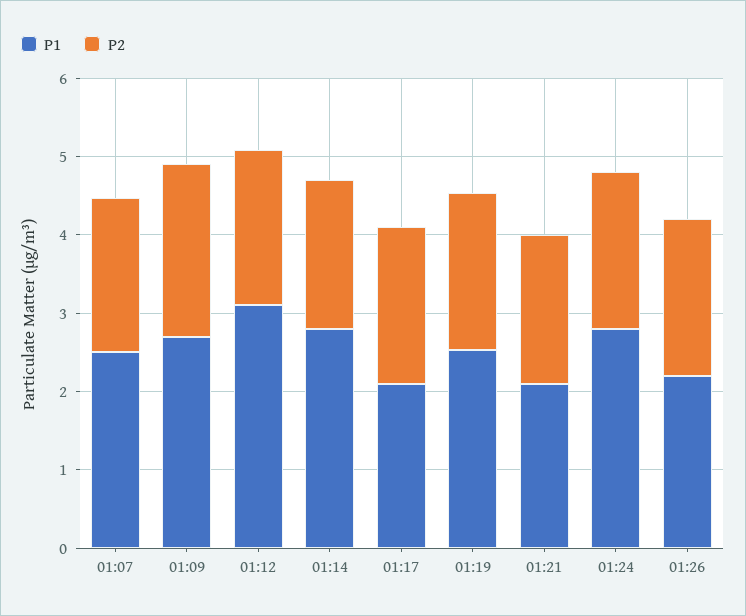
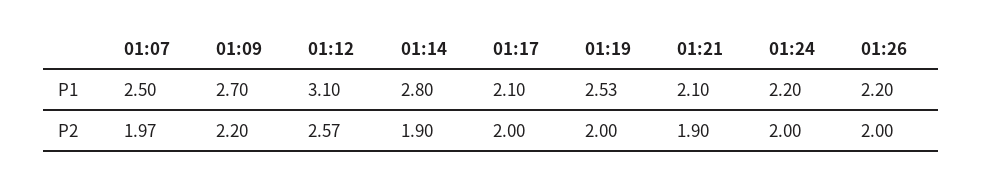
  {
    "P1": {
      "01:07": 2.5,
      "01:09": 2.7,
      "01:12": 3.1,
      "01:14": 2.8,
      "01:17": 2.1,
      "01:19": 2.53,
      "01:21": 2.1,
-     "01:24": 2.8,
+     "01:24": 2.2,
      "01:26": 2.2
    },
    "P2": {
      "01:07": 1.97,
      "01:09": 2.2,
-     "01:12": 2,
+     "01:12": 2.57,
      "01:14": 1.9,
      "01:17": 2,
      "01:19": 2,
      "01:21": 1.9,
      "01:24": 2,
      "01:26": 2
    }
  }

